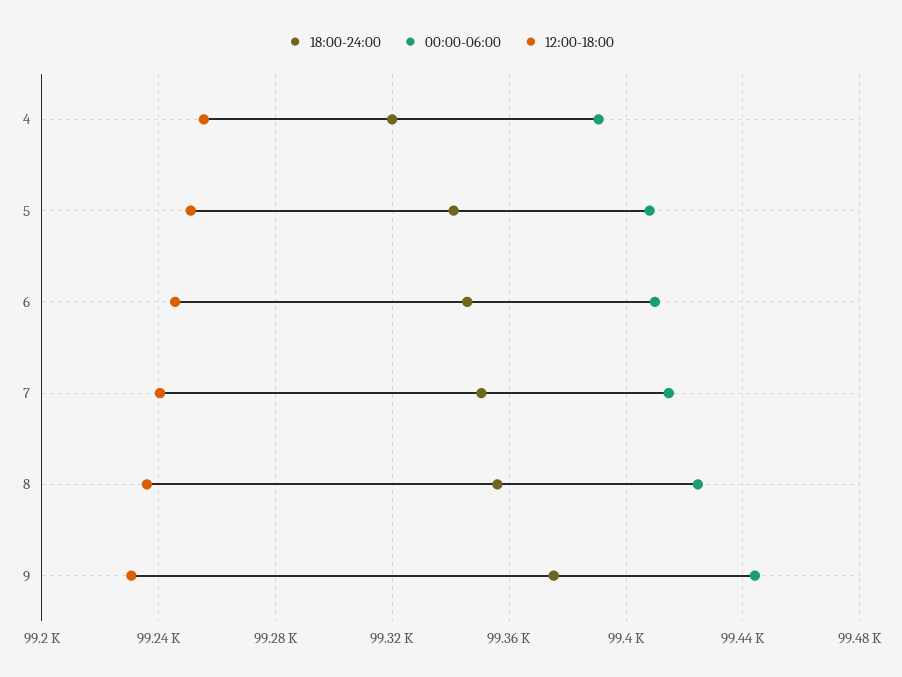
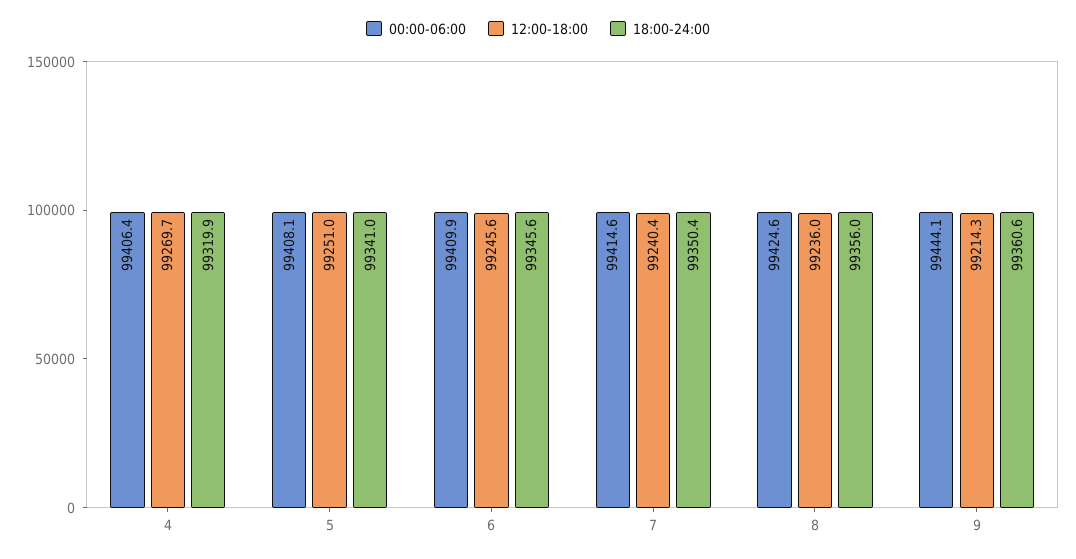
  {
    "18:00-24:00": {
      "4": 99319.9,
      "5": 99341,
      "6": 99345.6,
      "7": 99350.4,
      "8": 99356,
-     "9": 99375
+     "9": 99360.6
    },
    "00:00-06:00": {
-     "4": 99390,
+     "4": 99406.4,
      "5": 99408.1,
      "6": 99409.9,
      "7": 99414.6,
      "8": 99424.6,
      "9": 99444.1
    },
    "12:00-18:00": {
-     "4": 99255,
+     "4": 99269.7,
      "5": 99251,
      "6": 99245.6,
      "7": 99240.4,
      "8": 99236,
-     "9": 99230
+     "9": 99214.3
    }
  }

